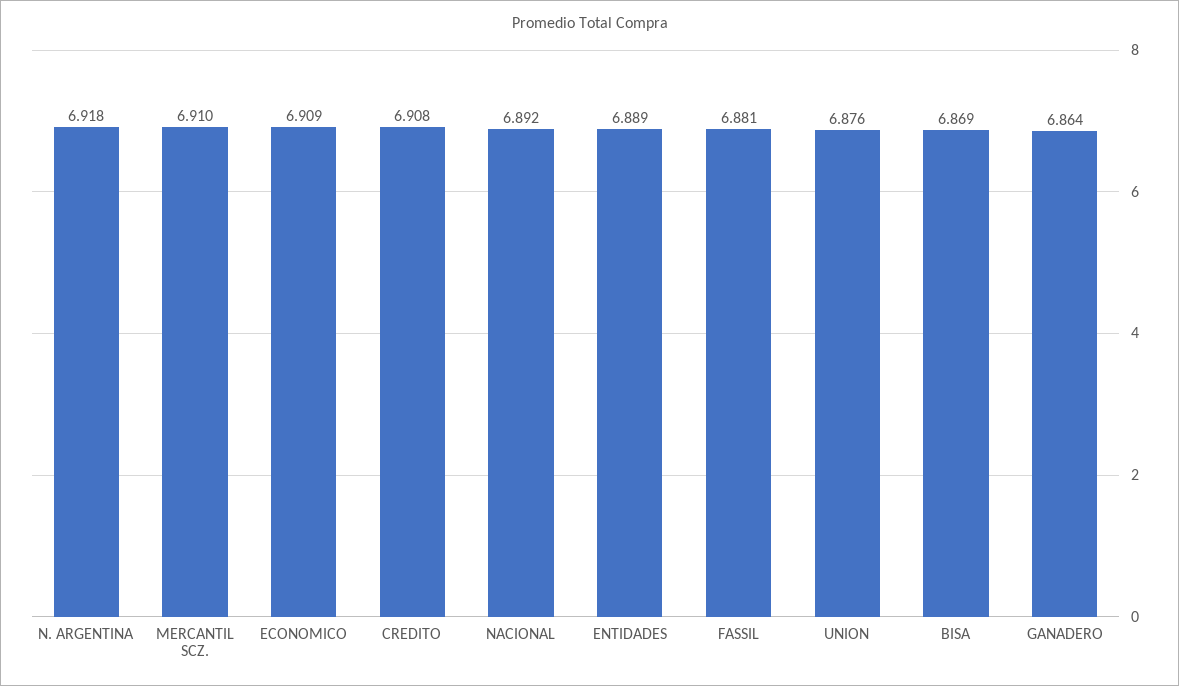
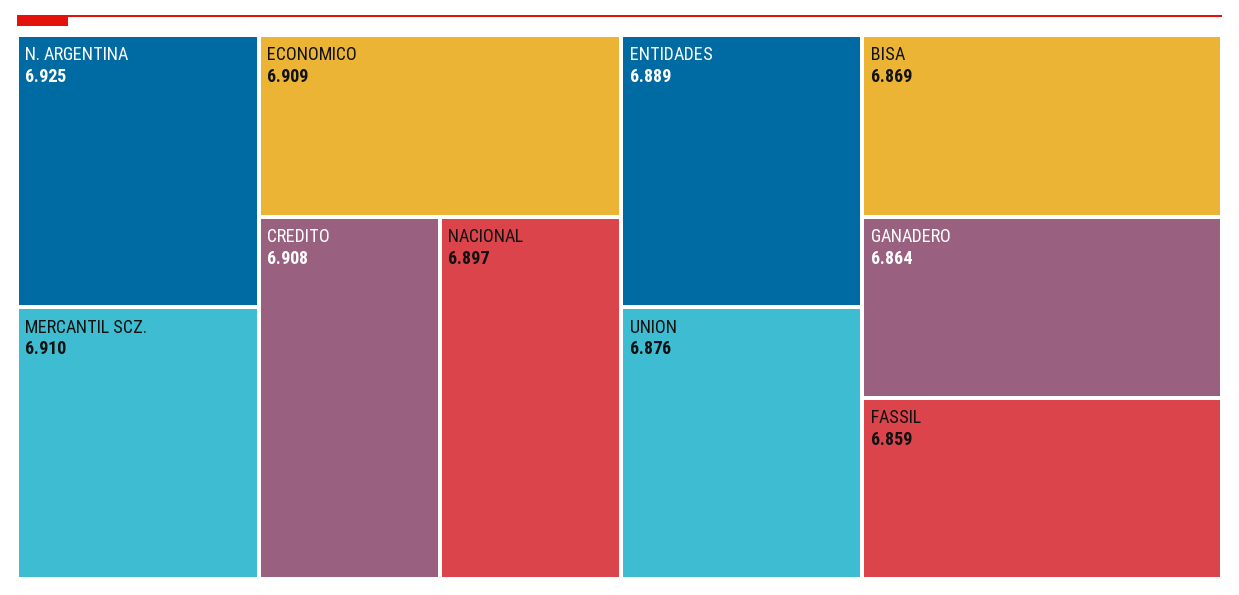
  {
-   "N. ARGENTINA": 6.918,
+   "N. ARGENTINA": 6.925,
    "MERCANTIL SCZ.": 6.91,
    "ECONOMICO": 6.909,
    "CREDITO": 6.908,
-   "NACIONAL": 6.892,
+   "NACIONAL": 6.897,
    "ENTIDADES": 6.889,
-   "FASSIL": 6.881,
+   "FASSIL": 6.859,
    "UNION": 6.876,
    "BISA": 6.869,
    "GANADERO": 6.864
  }

